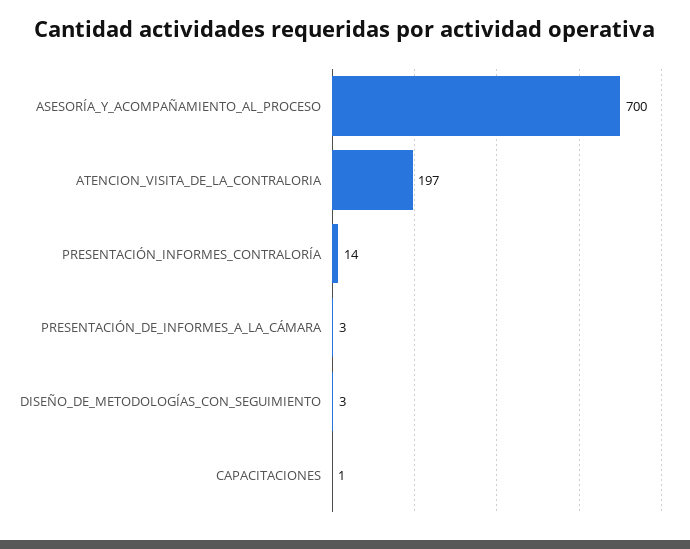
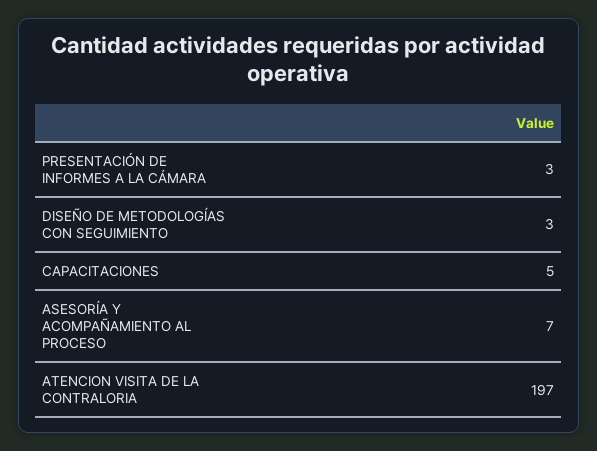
  {
-   "ASESORÍA_Y_ACOMPAÑAMIENTO_AL_PROCESO": 700,
+   "ASESORÍA_Y_ACOMPAÑAMIENTO_AL_PROCESO": 7,
    "ATENCION_VISITA_DE_LA_CONTRALORIA": 197,
-   "PRESENTACIÓN_INFORMES_CONTRALORÍA": 14,
    "PRESENTACIÓN_DE_INFORMES_A_LA_CÁMARA": 3,
    "DISEÑO_DE_METODOLOGÍAS_CON_SEGUIMIENTO": 3,
-   "CAPACITACIONES": 1
+   "CAPACITACIONES": 5
  }

